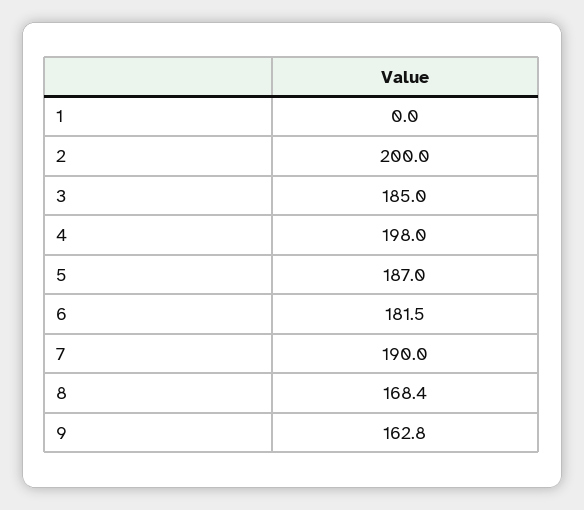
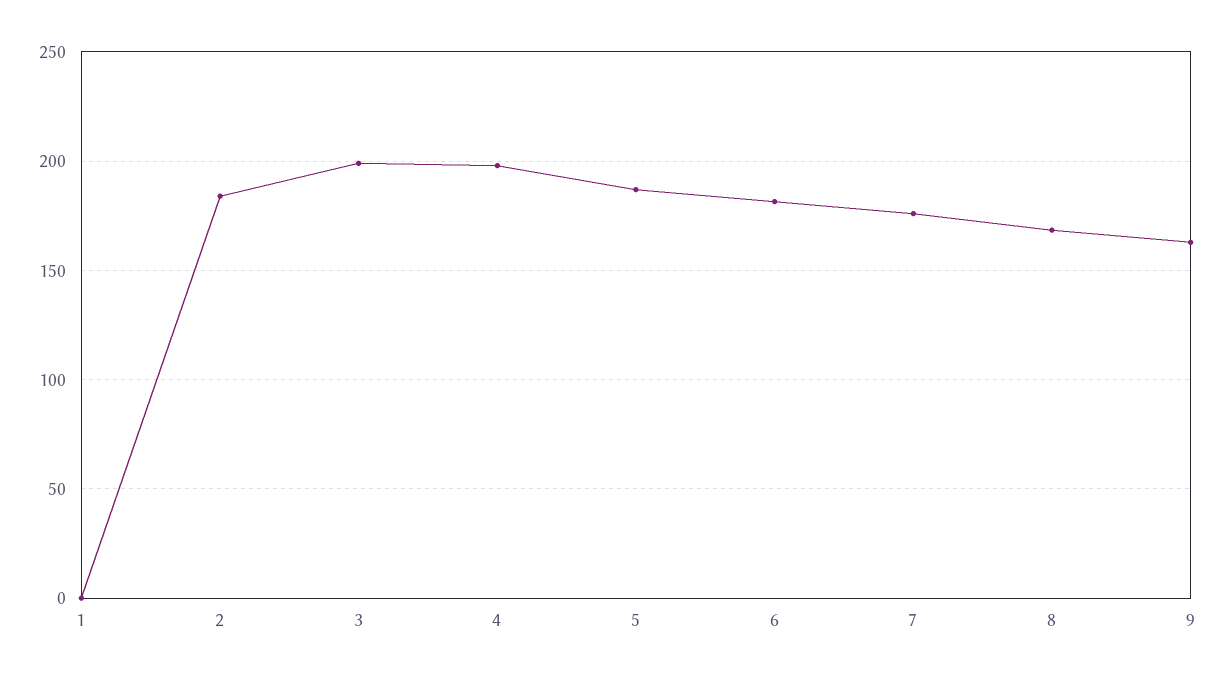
  {
    "1": 0,
-   "2": 200,
+   "2": 185,
-   "3": 185,
+   "3": 200,
    "4": 198,
    "5": 187,
    "6": 181.5,
-   "7": 190,
+   "7": 175,
    "8": 168.4,
    "9": 162.8
  }

